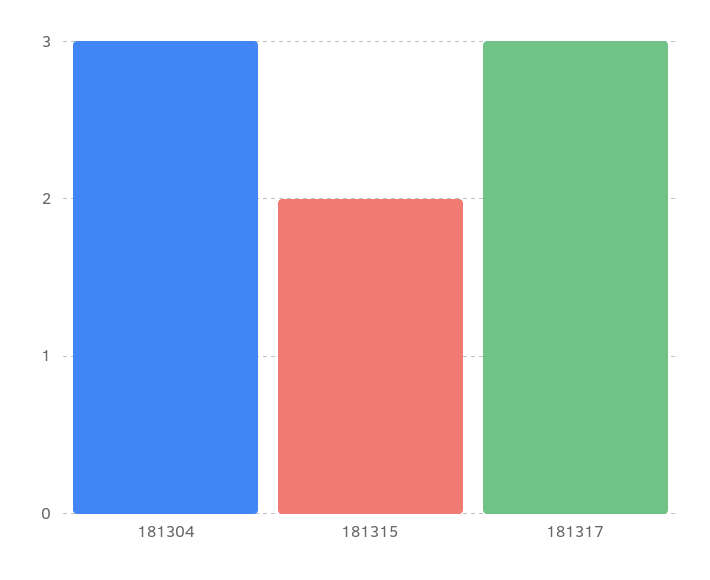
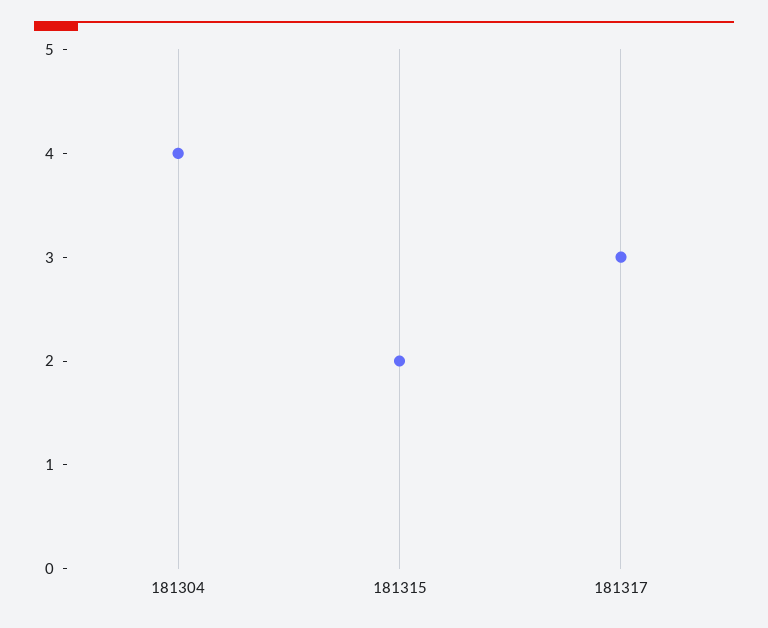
  {
-   "181304": 3,
+   "181304": 4,
    "181315": 2,
    "181317": 3
  }

